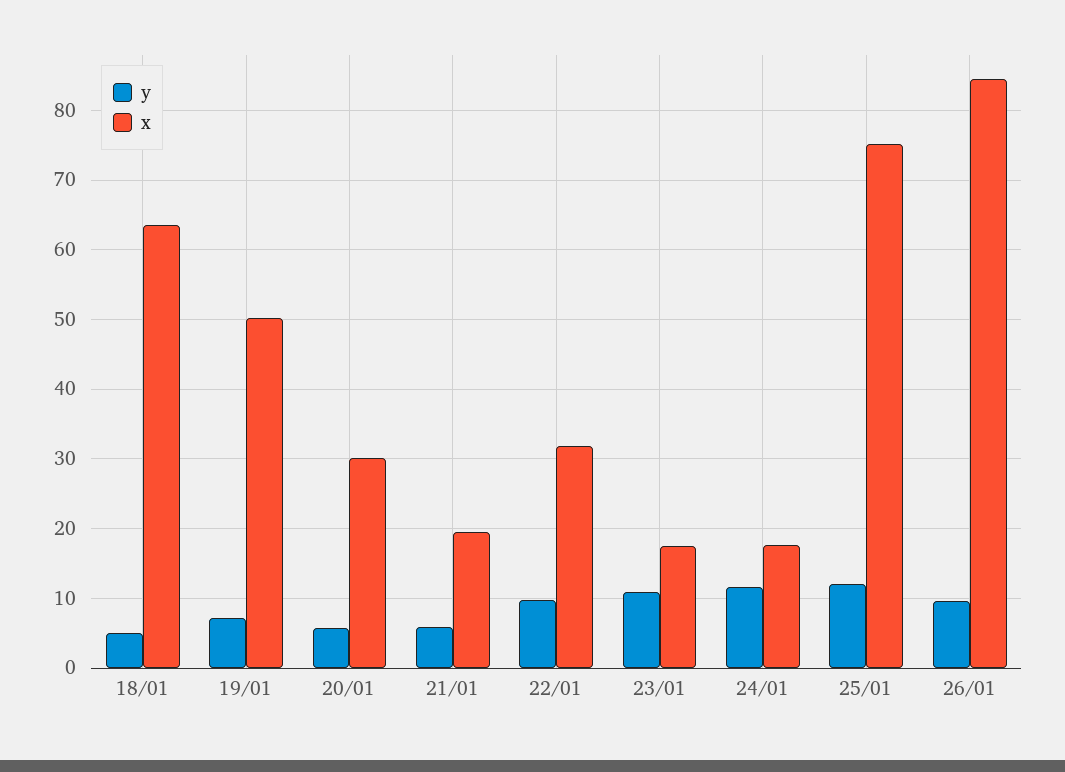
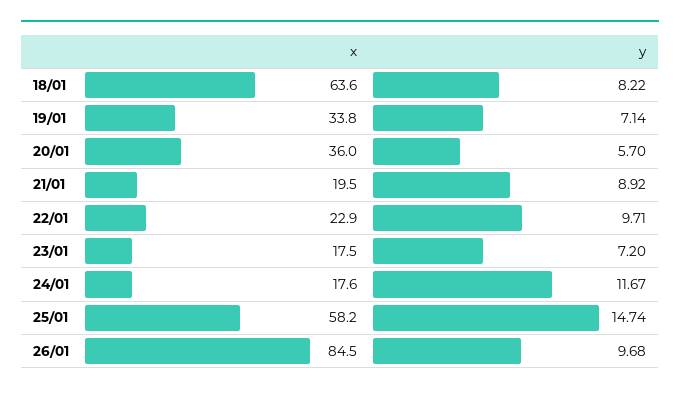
  {
    "y": {
-     "18/01": 5,
+     "18/01": 8.22,
      "19/01": 7.14,
      "20/01": 5.7,
-     "21/01": 6,
+     "21/01": 8.92,
      "22/01": 9.71,
-     "23/01": 11,
+     "23/01": 7.2,
      "24/01": 11.67,
-     "25/01": 12,
+     "25/01": 14.74,
      "26/01": 9.68
    },
    "x": {
      "18/01": 63.6,
-     "19/01": 50,
+     "19/01": 33.8,
-     "20/01": 30,
+     "20/01": 36,
      "21/01": 19.5,
-     "22/01": 32,
+     "22/01": 22.9,
      "23/01": 17.5,
      "24/01": 17.6,
-     "25/01": 75,
+     "25/01": 58.2,
      "26/01": 84.5
    }
  }

